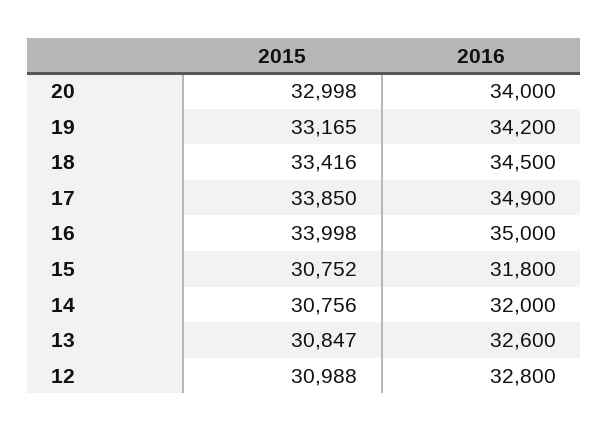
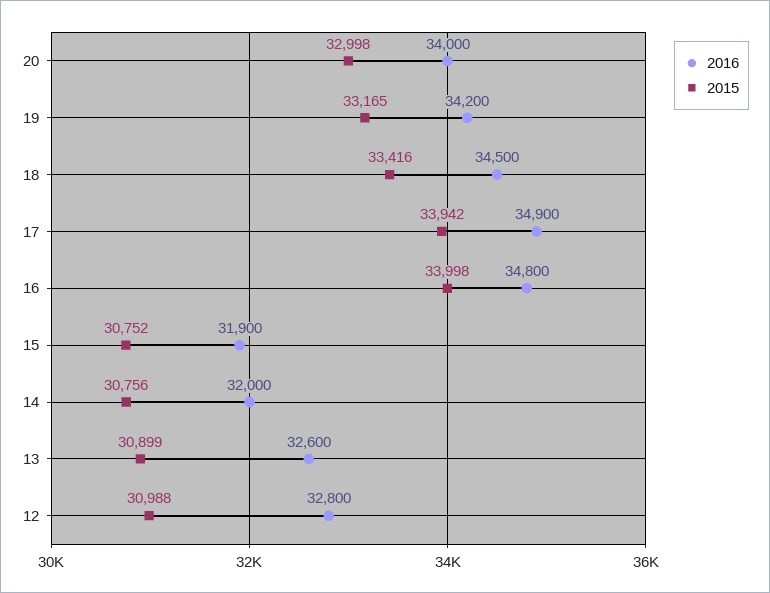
  {
    "2015": {
      "20": 32998,
      "19": 33165,
      "18": 33416,
-     "17": 33850,
+     "17": 33942,
      "16": 33998,
      "15": 30752,
      "14": 30756,
-     "13": 30847,
+     "13": 30899,
      "12": 30988
    },
    "2016": {
      "20": 34000,
      "19": 34200,
      "18": 34500,
      "17": 34900,
-     "16": 35000,
+     "16": 34800,
-     "15": 31800,
+     "15": 31900,
      "14": 32000,
      "13": 32600,
      "12": 32800
    }
  }

